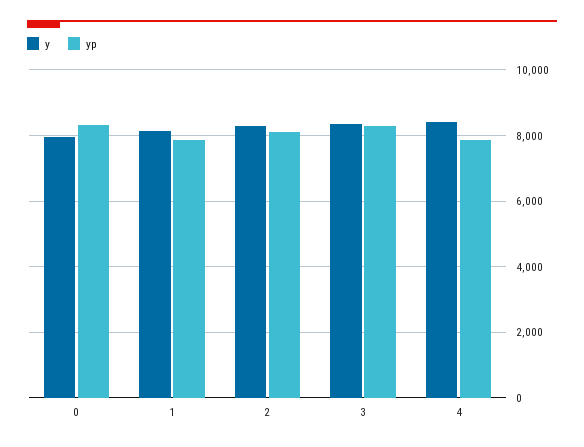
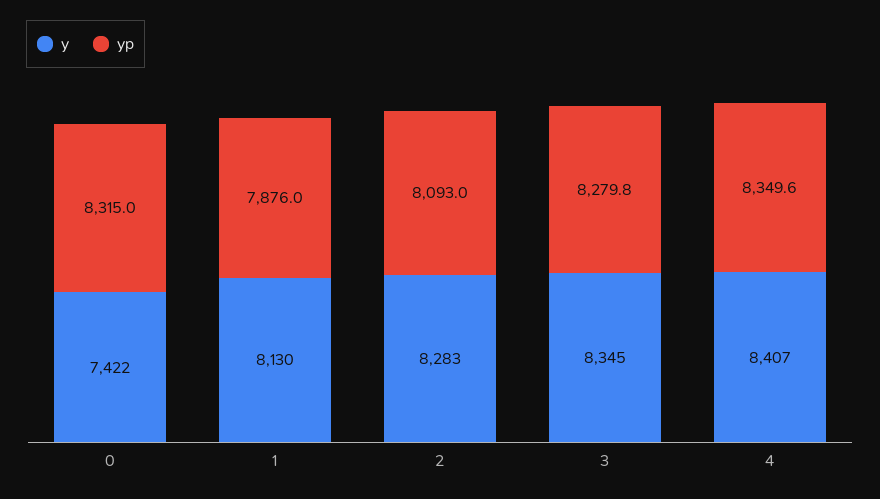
  {
    "y": {
-     "0": 8000,
+     "0": 7422,
      "1": 8130,
      "2": 8283,
      "3": 8345,
      "4": 8407
    },
    "yp": {
      "0": 8315,
      "1": 7876,
      "2": 8093,
      "3": 8279.8,
-     "4": 7800
+     "4": 8349.6
    }
  }

